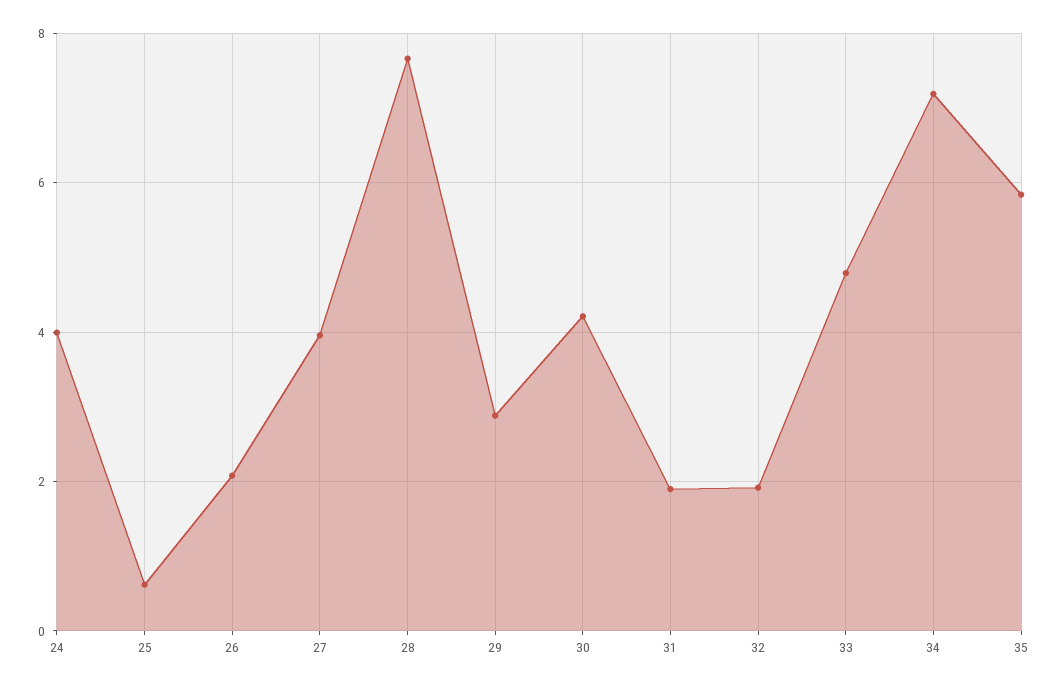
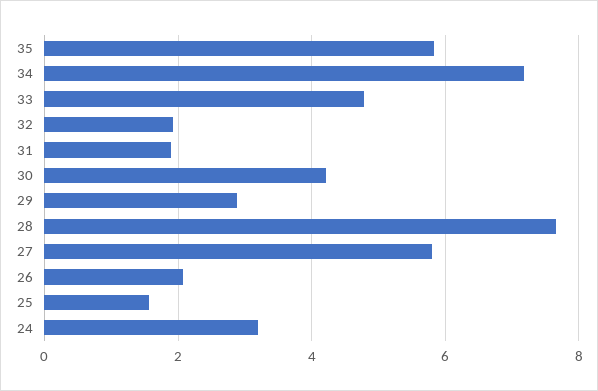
  {
-   "24": 4,
+   "24": 3.2,
-   "25": 0.6,
+   "25": 1.6,
    "26": 2,
-   "27": 4,
+   "27": 5.8,
    "28": 7.6,
    "29": 2.8,
    "30": 4.2,
    "31": 1.8,
    "32": 2,
    "33": 4.8,
    "34": 7.2,
    "35": 5.8
  }

